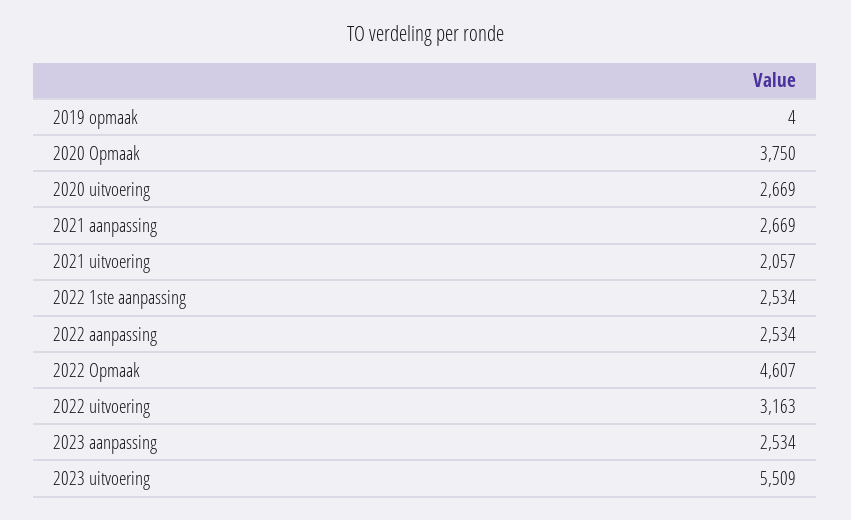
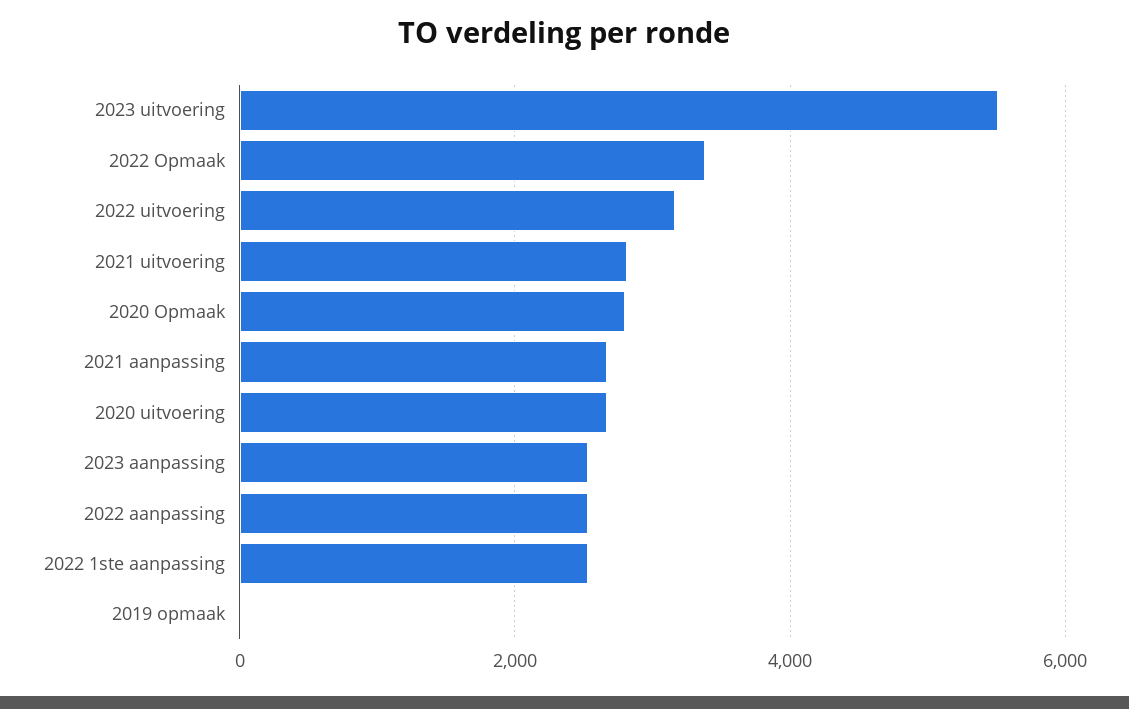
  {
    "2019 opmaak": 4,
-   "2020 Opmaak": 3750,
+   "2020 Opmaak": 2800,
    "2020 uitvoering": 2669,
    "2021 aanpassing": 2669,
-   "2021 uitvoering": 2057,
+   "2021 uitvoering": 2800,
    "2022 1ste aanpassing": 2534,
    "2022 aanpassing": 2534,
-   "2022 Opmaak": 4607,
+   "2022 Opmaak": 3400,
    "2022 uitvoering": 3163,
    "2023 aanpassing": 2534,
    "2023 uitvoering": 5509
  }

